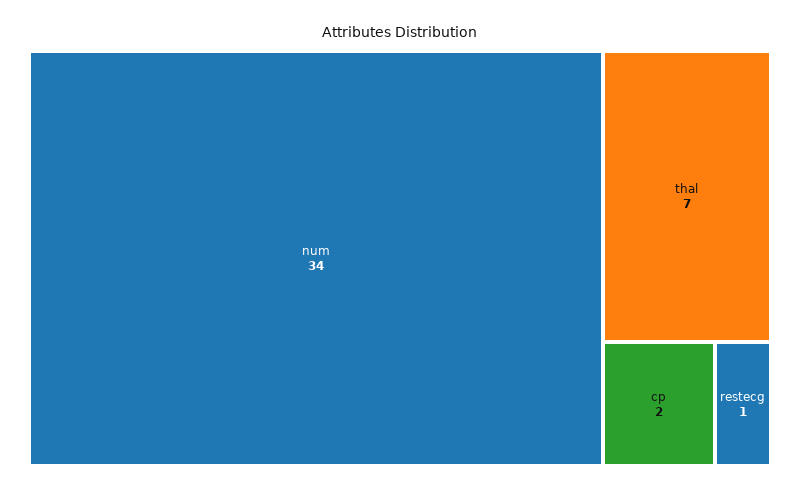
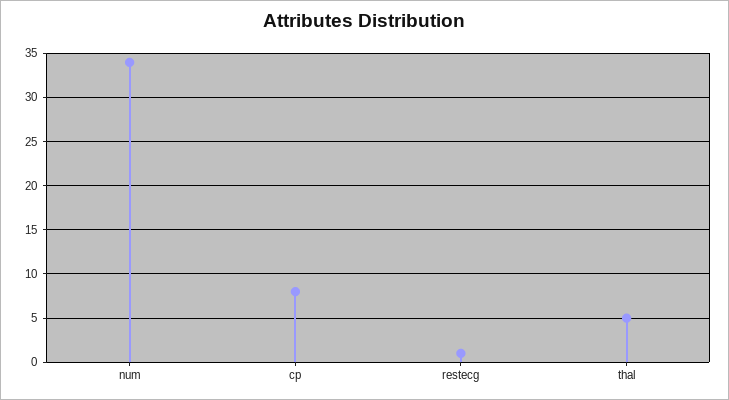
  {
    "num": 34,
-   "thal": 7,
+   "thal": 5,
-   "cp": 2,
+   "cp": 8,
    "restecg": 1
  }

